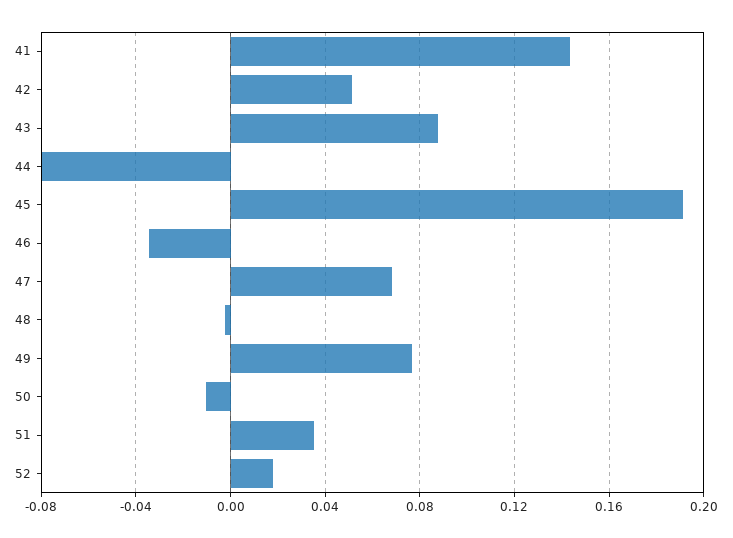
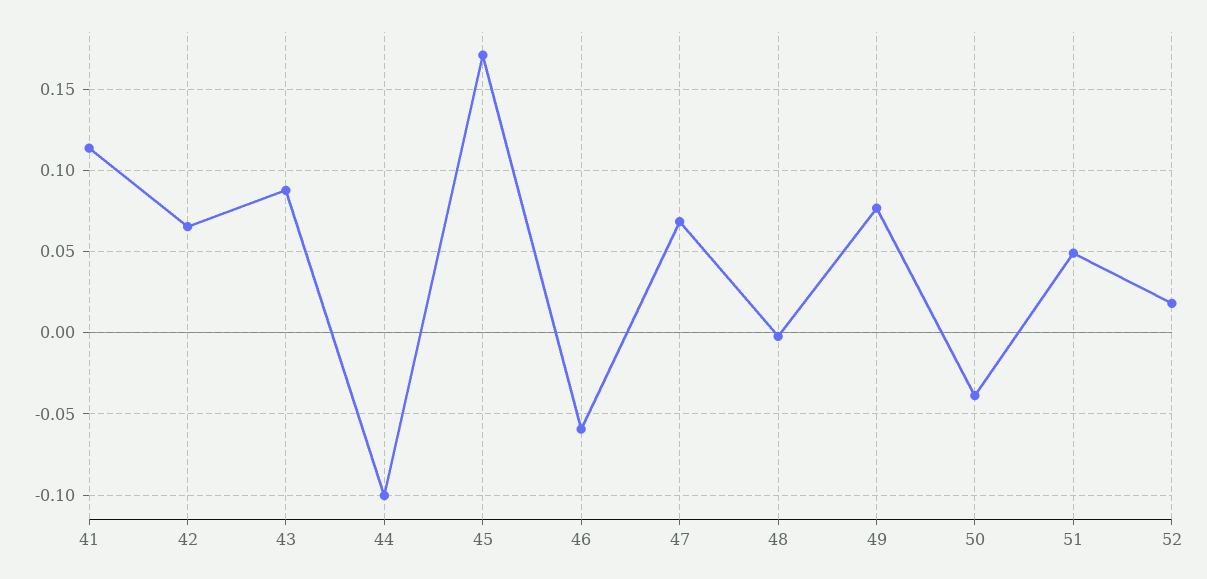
  {
-   "41": 0.145,
+   "41": 0.115,
-   "42": 0.05,
+   "42": 0.065,
    "43": 0.09,
-   "44": -0.08,
+   "44": -0.1,
-   "45": 0.19,
+   "45": 0.17,
-   "46": -0.035,
+   "46": -0.06,
    "47": 0.07,
    "48": 0,
    "49": 0.075,
-   "50": -0.01,
+   "50": -0.04,
-   "51": 0.035,
+   "51": 0.05,
    "52": 0.02
  }

